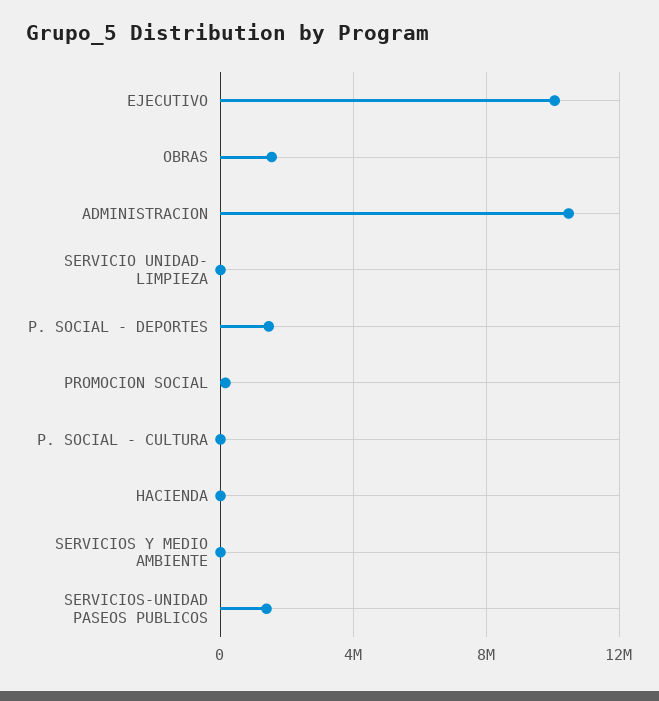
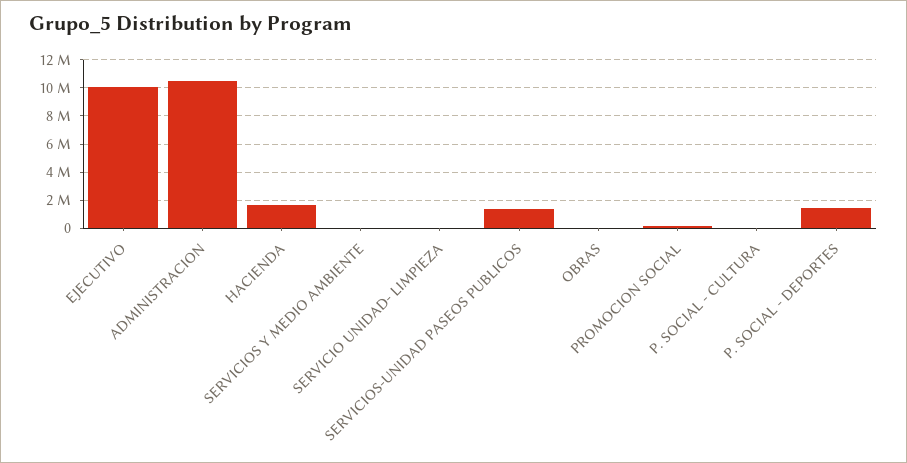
  {
    "EJECUTIVO": 10000000,
-   "OBRAS": 1500000,
+   "OBRAS": 0,
    "ADMINISTRACION": 10500000,
    "SERVICIO UNIDAD- LIMPIEZA": 0,
    "P. SOCIAL - DEPORTES": 1500000,
    "PROMOCION SOCIAL": 0,
    "P. SOCIAL - CULTURA": 0,
-   "HACIENDA": 0,
+   "HACIENDA": 1500000,
    "SERVICIOS Y MEDIO AMBIENTE": 0,
    "SERVICIOS-UNIDAD PASEOS PUBLICOS": 1500000
  }

